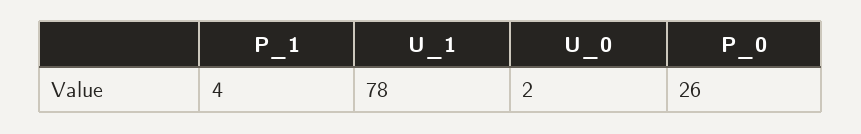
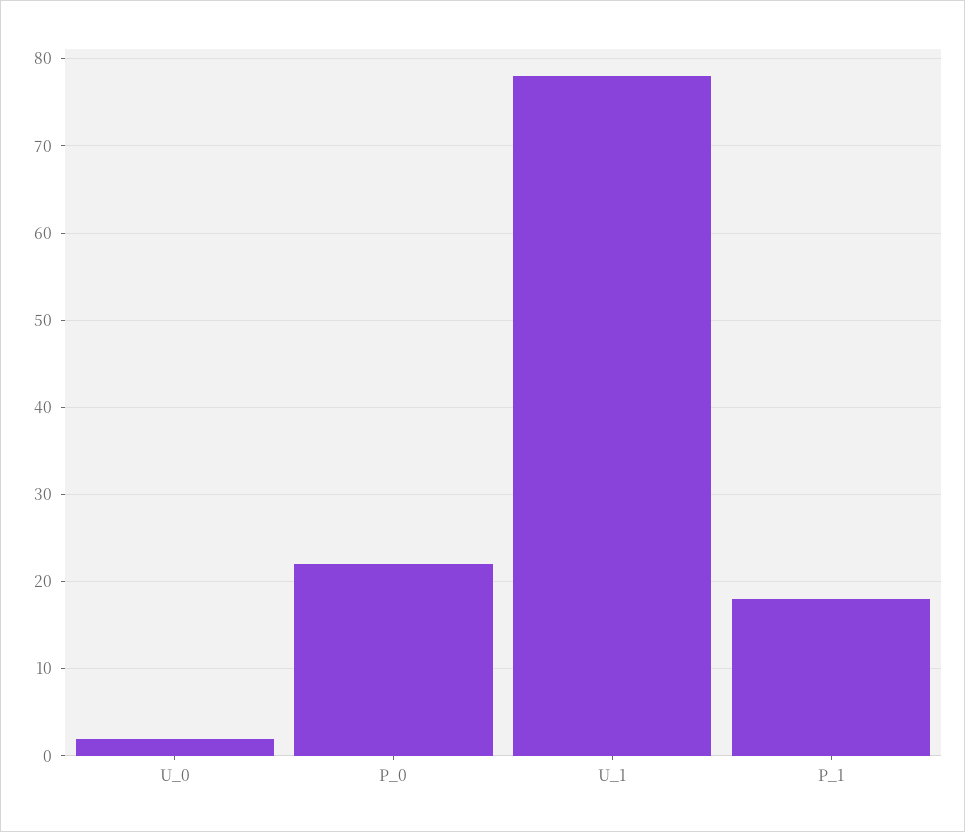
  {
-   "P_1": 4,
+   "P_1": 18,
    "U_1": 78,
    "U_0": 2,
-   "P_0": 26
+   "P_0": 22
  }

